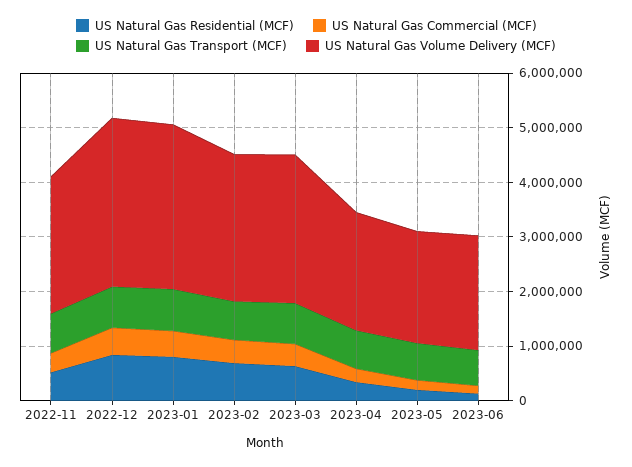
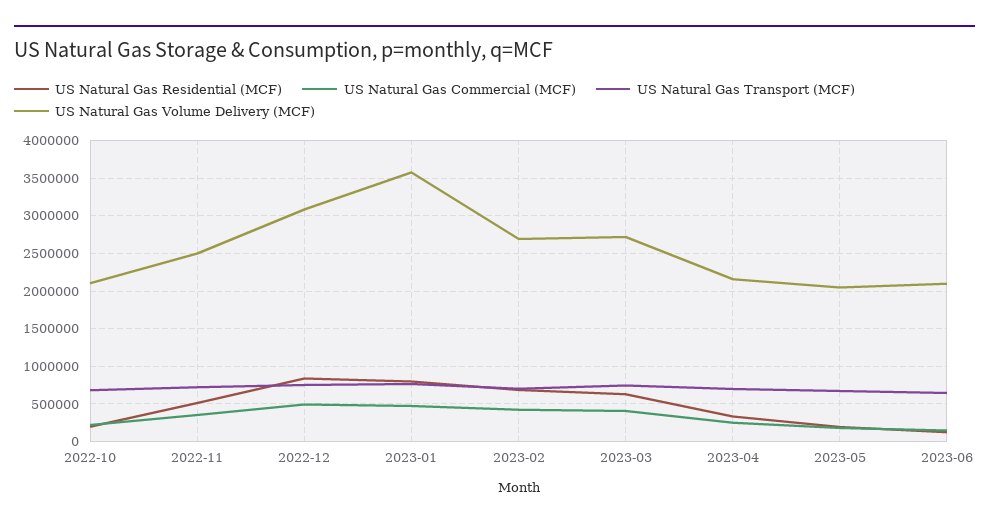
  {
    "US Natural Gas Residential (MCF)": {
      "2022-11": 500000,
      "2022-12": 800000,
      "2023-01": 800000,
      "2023-02": 700000,
      "2023-03": 600000,
      "2023-04": 300000,
      "2023-05": 200000,
-     "2023-06": 100000
+     "2023-06": 100000,
+     "2022-10": 200000
    },
    "US Natural Gas Commercial (MCF)": {
      "2022-11": 400000,
      "2022-12": 500000,
      "2023-01": 500000,
      "2023-02": 400000,
      "2023-03": 400000,
      "2023-04": 300000,
      "2023-05": 200000,
-     "2023-06": 100000
+     "2023-06": 100000,
+     "2022-10": 200000
    },
    "US Natural Gas Transport (MCF)": {
      "2022-11": 700000,
      "2022-12": 800000,
      "2023-01": 800000,
      "2023-02": 700000,
      "2023-03": 700000,
      "2023-04": 700000,
      "2023-05": 700000,
-     "2023-06": 600000
+     "2023-06": 600000,
+     "2022-10": 700000
    },
    "US Natural Gas Volume Delivery (MCF)": {
      "2022-11": 2500000,
      "2022-12": 3100000,
-     "2023-01": 3000000,
+     "2023-01": 3600000,
      "2023-02": 2700000,
      "2023-03": 2700000,
      "2023-04": 2200000,
      "2023-05": 2100000,
-     "2023-06": 2100000
+     "2023-06": 2100000,
+     "2022-10": 2100000
    }
  }

